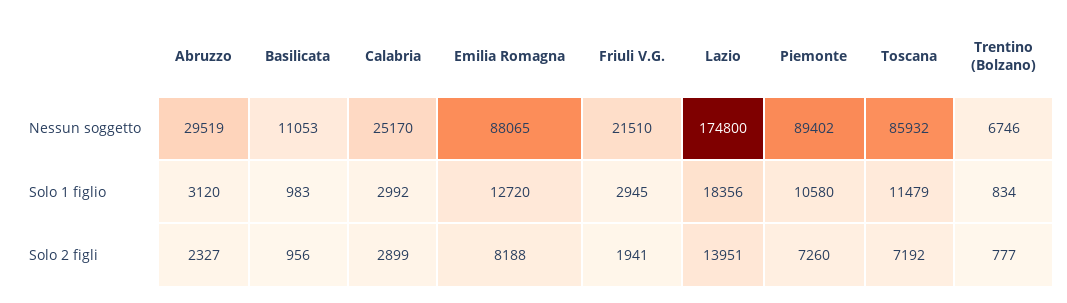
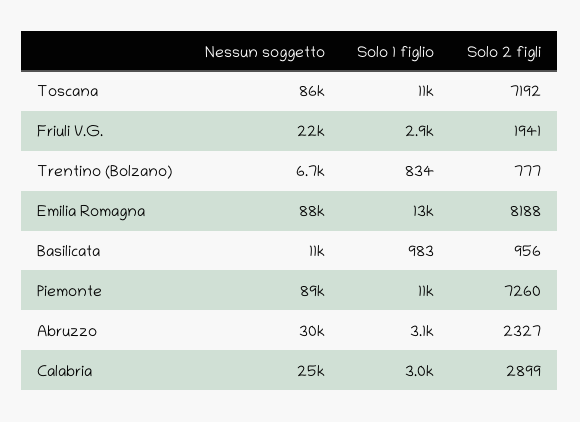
  {
    "Abruzzo": {
      "Nessun soggetto": 29519,
      "Solo 1 figlio": 3120,
      "Solo 2 figli": 2327
    },
    "Basilicata": {
      "Nessun soggetto": 11053,
      "Solo 1 figlio": 983,
      "Solo 2 figli": 956
    },
    "Calabria": {
      "Nessun soggetto": 25170,
      "Solo 1 figlio": 2992,
      "Solo 2 figli": 2899
    },
    "Emilia Romagna": {
      "Nessun soggetto": 88065,
      "Solo 1 figlio": 12720,
      "Solo 2 figli": 8188
    },
    "Friuli V.G.": {
      "Nessun soggetto": 21510,
      "Solo 1 figlio": 2945,
      "Solo 2 figli": 1941
    },
-   "Lazio": {
-     "Nessun soggetto": 174800,
-     "Solo 1 figlio": 18356,
-     "Solo 2 figli": 13951
-   },
    "Piemonte": {
      "Nessun soggetto": 89402,
      "Solo 1 figlio": 10580,
      "Solo 2 figli": 7260
    },
    "Toscana": {
      "Nessun soggetto": 85932,
      "Solo 1 figlio": 11479,
      "Solo 2 figli": 7192
    },
    "Trentino (Bolzano)": {
      "Nessun soggetto": 6746,
      "Solo 1 figlio": 834,
      "Solo 2 figli": 777
    }
  }

